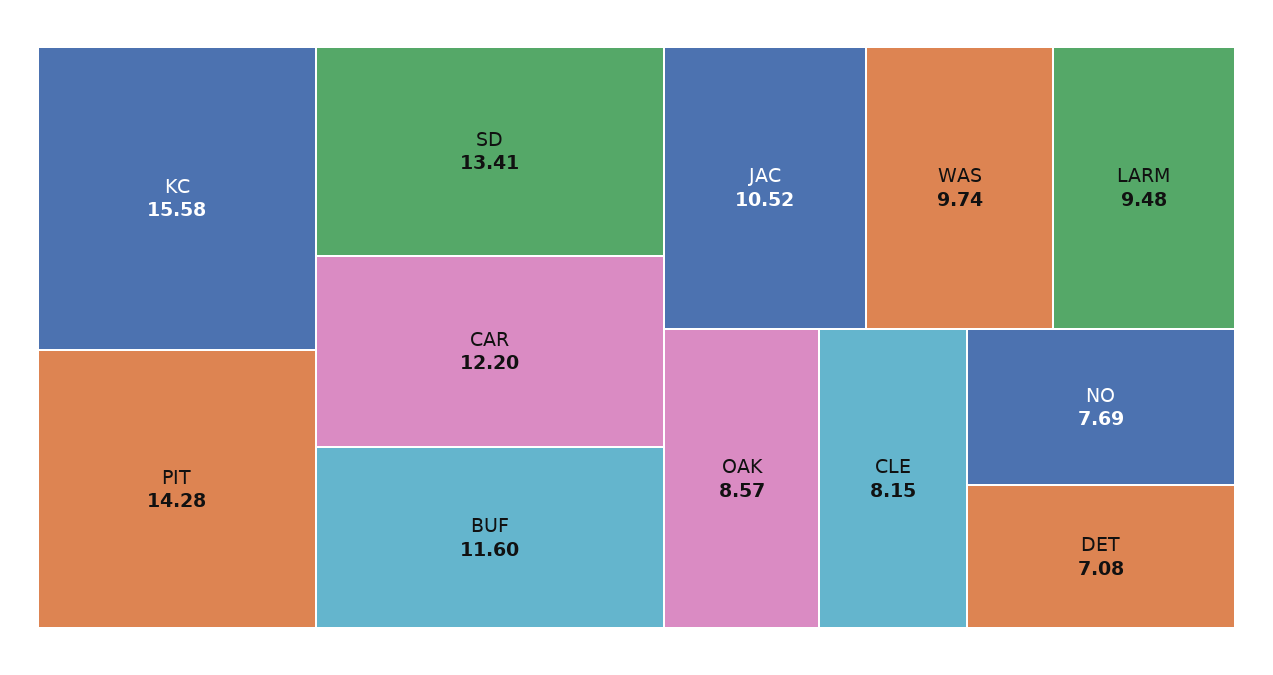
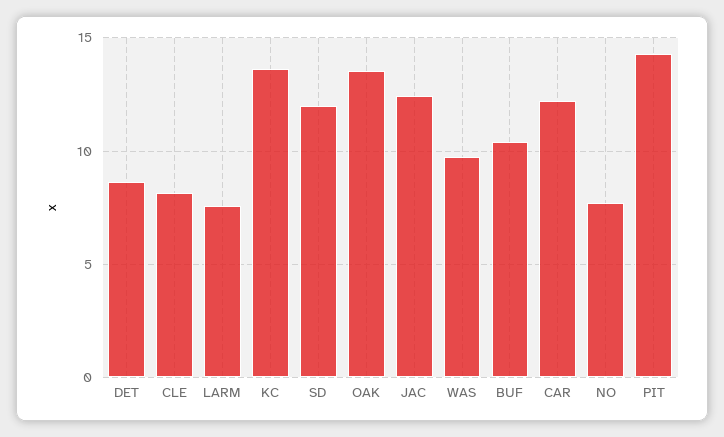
  {
-   "KC": 15.58,
+   "KC": 13.5,
    "PIT": 14.28,
-   "SD": 13.41,
+   "SD": 12,
    "CAR": 12.2,
-   "BUF": 11.6,
+   "BUF": 10.5,
-   "JAC": 10.52,
+   "JAC": 12.5,
    "WAS": 9.74,
-   "LARM": 9.48,
+   "LARM": 7.5,
-   "OAK": 8.57,
+   "OAK": 13.5,
    "CLE": 8.15,
    "NO": 7.69,
-   "DET": 7.08
+   "DET": 8.5
  }

